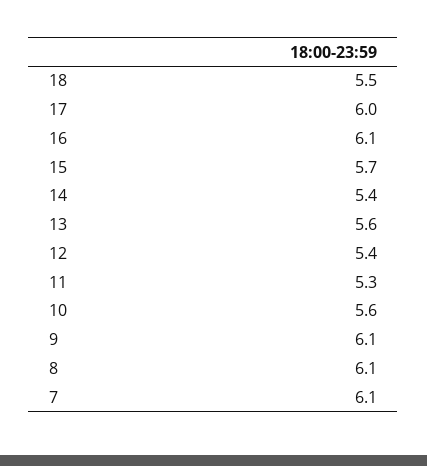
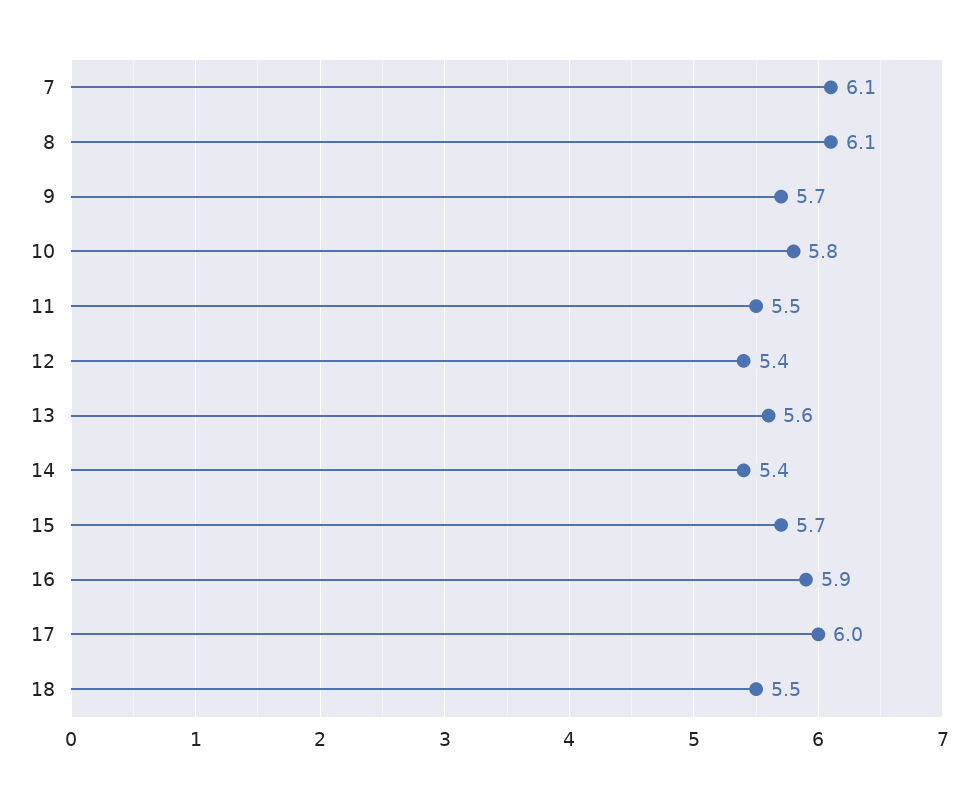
  {
    "18": 5.5,
    "17": 6,
-   "16": 6.1,
+   "16": 5.9,
    "15": 5.7,
    "14": 5.4,
    "13": 5.6,
    "12": 5.4,
-   "11": 5.3,
+   "11": 5.5,
-   "10": 5.6,
+   "10": 5.8,
-   "9": 6.1,
+   "9": 5.7,
    "8": 6.1,
    "7": 6.1
  }

